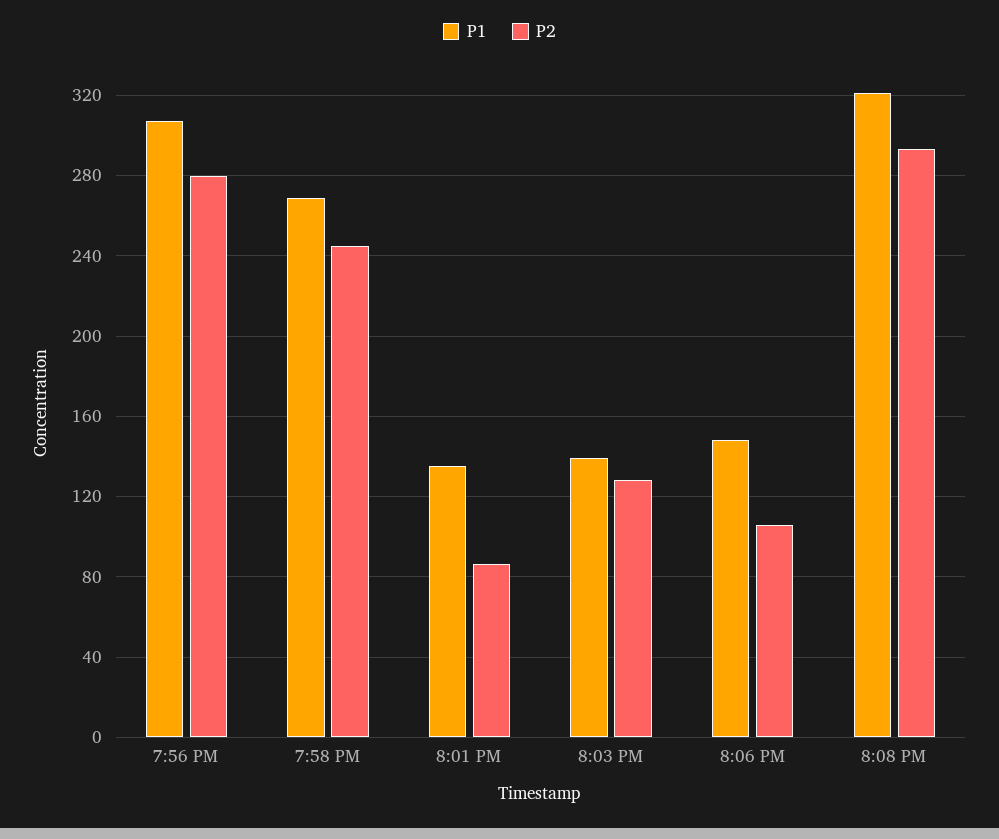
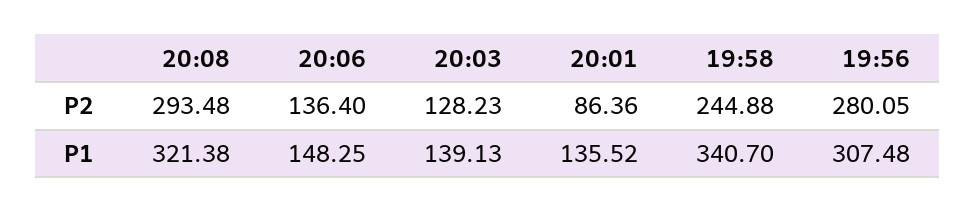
  {
    "P1": {
      "7:56 PM": 307.48,
-     "7:58 PM": 270,
+     "7:58 PM": 340.7,
      "8:01 PM": 135.52,
      "8:03 PM": 139.13,
      "8:06 PM": 148.25,
      "8:08 PM": 321.38
    },
    "P2": {
      "7:56 PM": 280.05,
      "7:58 PM": 244.88,
      "8:01 PM": 86.36,
      "8:03 PM": 128.23,
-     "8:06 PM": 105,
+     "8:06 PM": 136.4,
      "8:08 PM": 293.48
    }
  }

